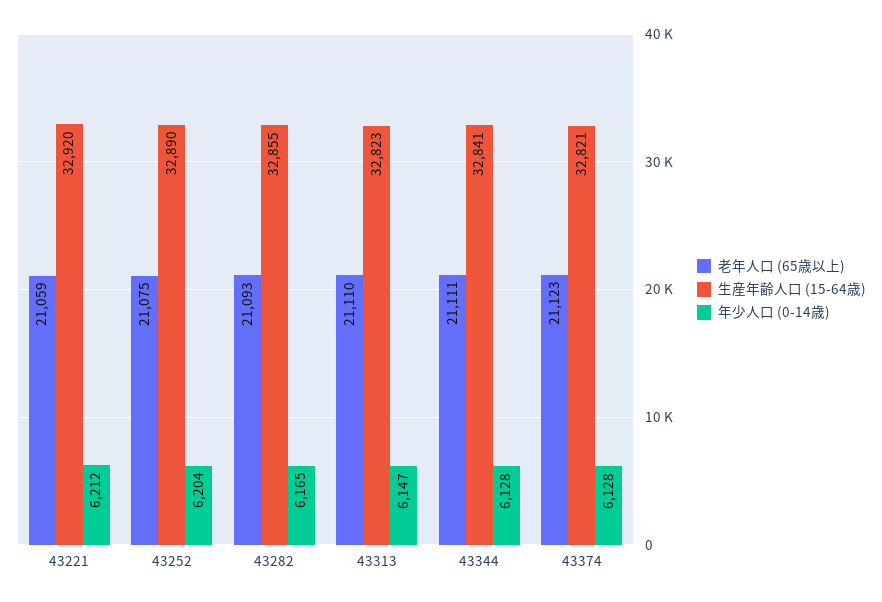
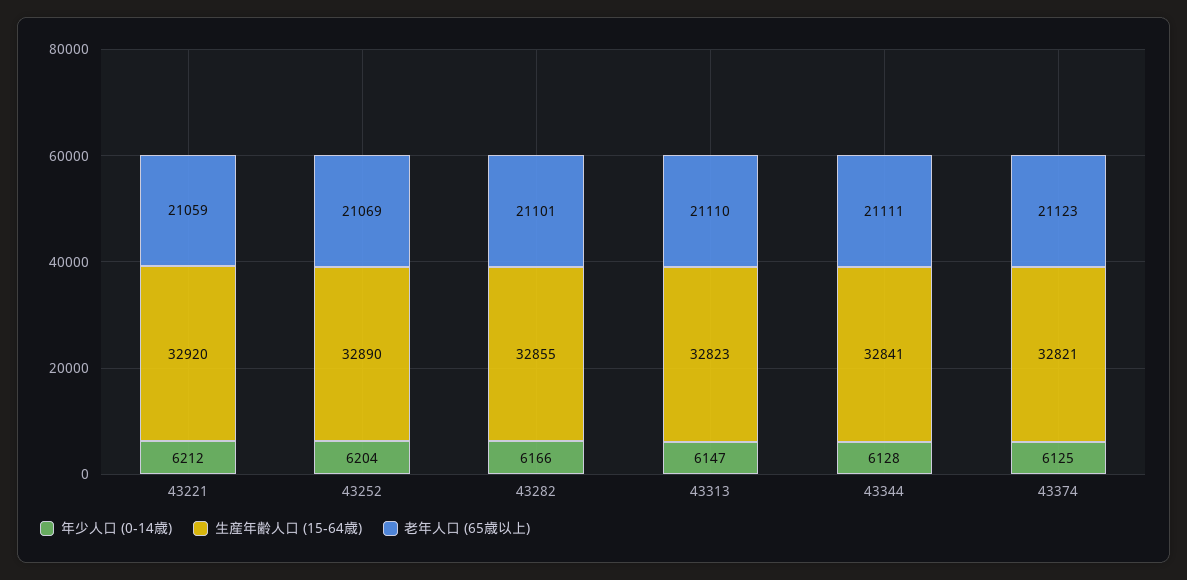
  {
    "老年人口 (65歳以上)": {
      "43221": 21059,
-     "43252": 21075,
+     "43252": 21069,
-     "43282": 21093,
+     "43282": 21101,
      "43313": 21110,
      "43344": 21111,
      "43374": 21123
    },
    "生産年齢人口 (15-64歳)": {
      "43221": 32920,
      "43252": 32890,
      "43282": 32855,
      "43313": 32823,
      "43344": 32841,
      "43374": 32821
    },
    "年少人口 (0-14歳)": {
      "43221": 6212,
      "43252": 6204,
-     "43282": 6165,
+     "43282": 6166,
      "43313": 6147,
      "43344": 6128,
-     "43374": 6128
+     "43374": 6125
    }
  }

